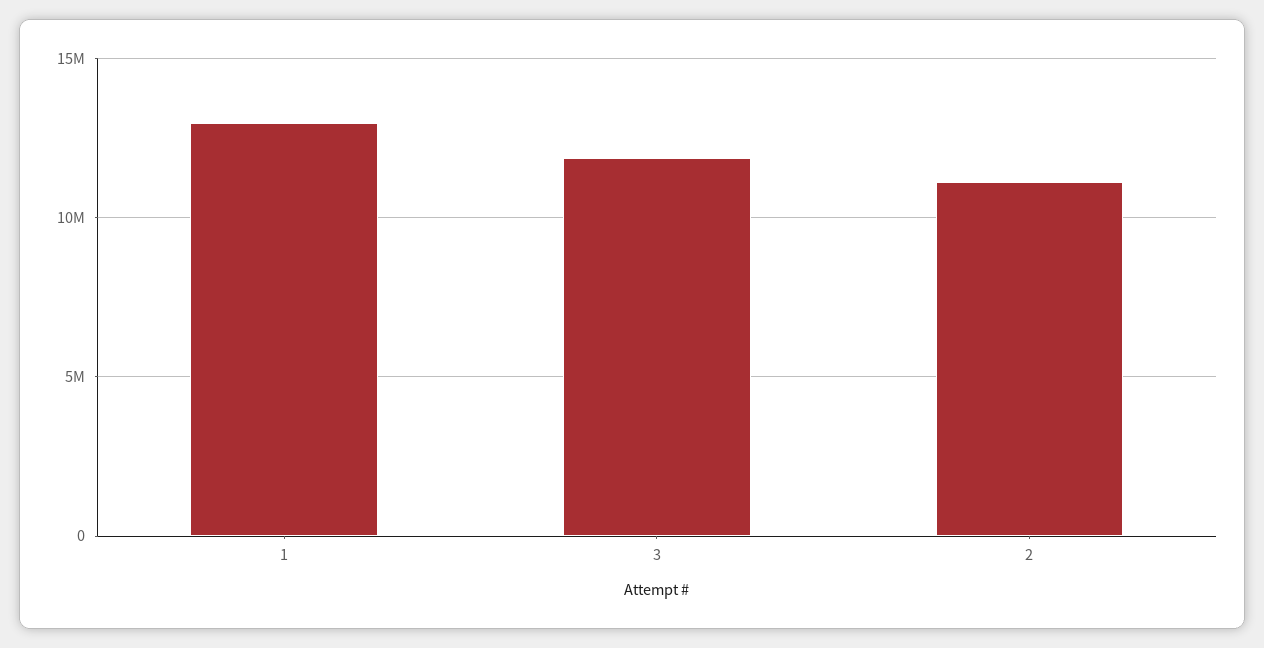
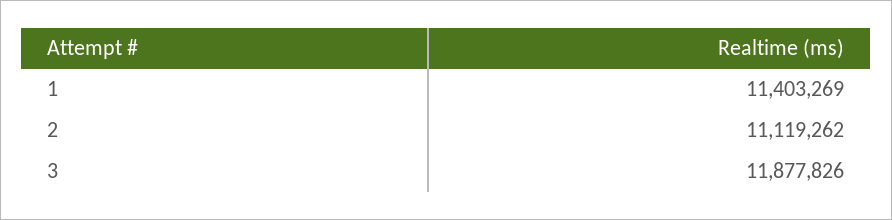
  {
-   "1": 13000000,
+   "1": 11403269,
    "3": 11877826,
    "2": 11119262
  }

